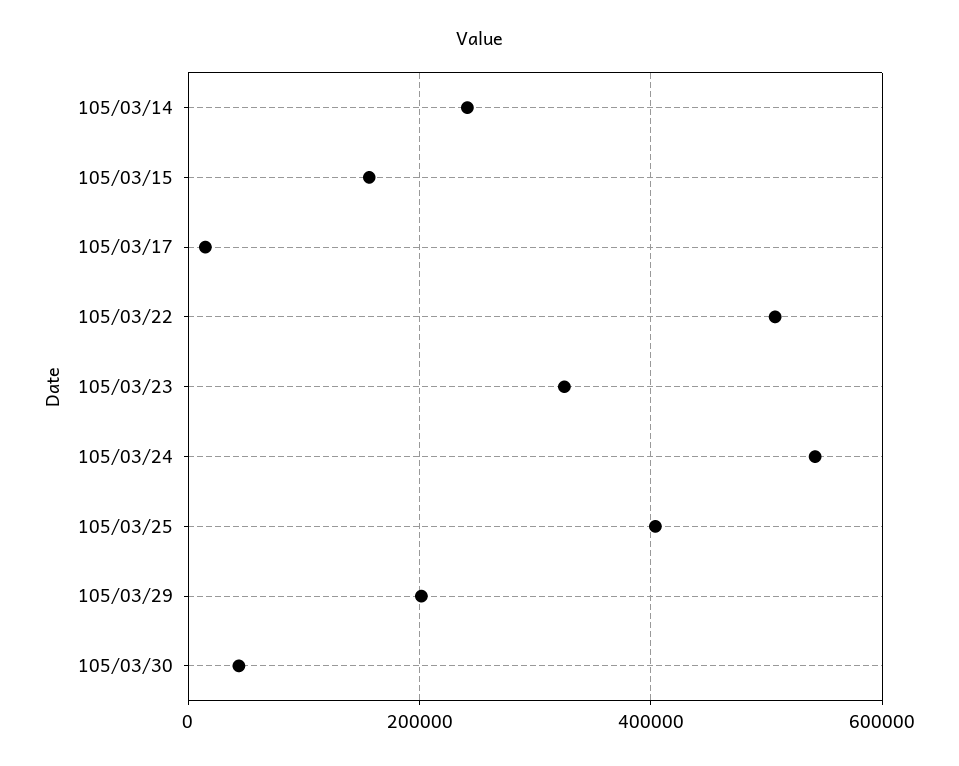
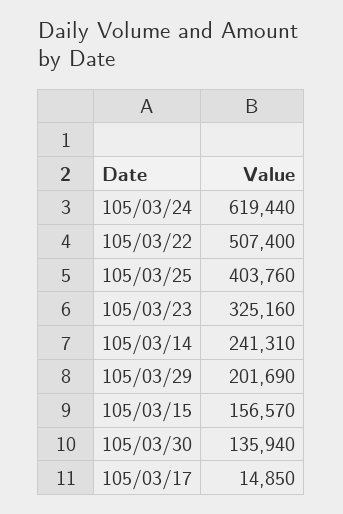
  {
    "105/03/14": 241310,
    "105/03/15": 156570,
    "105/03/17": 14850,
    "105/03/22": 507400,
    "105/03/23": 325160,
-   "105/03/24": 540000,
+   "105/03/24": 619440,
    "105/03/25": 403760,
    "105/03/29": 201690,
-   "105/03/30": 40000
+   "105/03/30": 135940
  }

